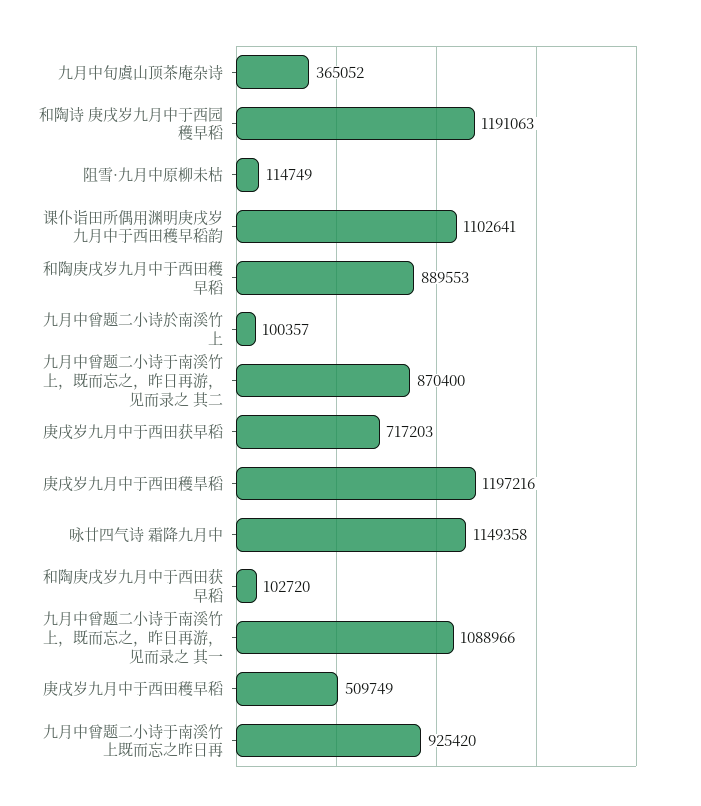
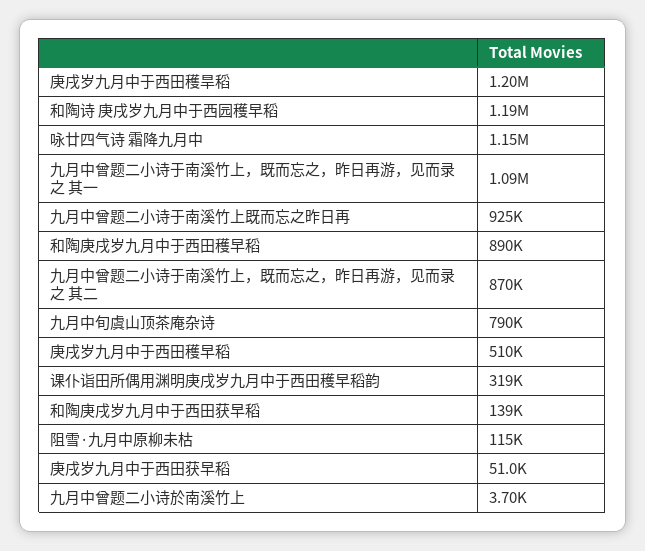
  {
-   "九月中旬虞山顶茶庵杂诗": 365052,
+   "九月中旬虞山顶茶庵杂诗": 790000,
    "和陶诗 庚戌岁九月中于西园穫早稻": 1191063,
    "阻雪·九月中原柳未枯": 114749,
-   "课仆诣田所偶用渊明庚戌岁九月中于西田穫早稻韵": 1102641,
+   "课仆诣田所偶用渊明庚戌岁九月中于西田穫早稻韵": 319000,
    "和陶庚戌岁九月中于西田穫早稻": 889553,
-   "九月中曾题二小诗於南溪竹上": 100357,
+   "九月中曾题二小诗於南溪竹上": 3700,
    "九月中曾题二小诗于南溪竹上，既而忘之，昨日再游，见而录之 其二": 870400,
-   "庚戌岁九月中于西田获早稻": 717203,
+   "庚戌岁九月中于西田获早稻": 51000,
    "庚戌岁九月中于西田穫旱稻": 1197216,
    "咏廿四气诗 霜降九月中": 1149358,
-   "和陶庚戌岁九月中于西田获早稻": 102720,
+   "和陶庚戌岁九月中于西田获早稻": 139000,
    "九月中曾题二小诗于南溪竹上，既而忘之，昨日再游，见而录之 其一": 1088966,
    "庚戌岁九月中于西田穫早稻": 509749,
    "九月中曾题二小诗于南溪竹上既而忘之昨日再": 925420
  }

